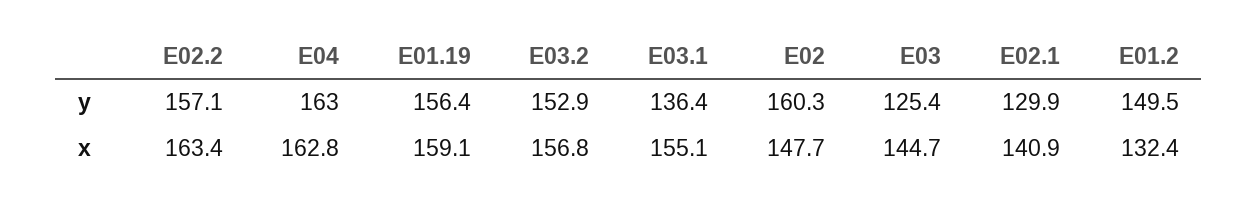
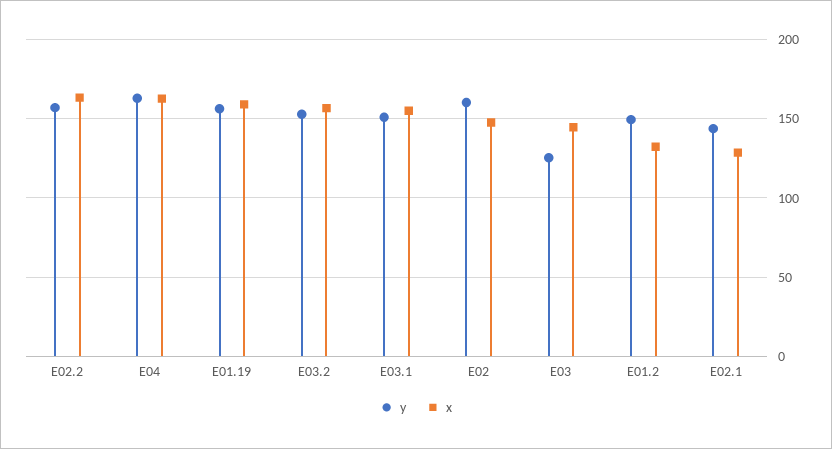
  {
    "y": {
      "E02.2": 157.1,
      "E04": 163,
      "E01.19": 156.4,
      "E03.2": 152.9,
-     "E03.1": 136.4,
+     "E03.1": 150,
      "E02": 160.3,
      "E03": 125.4,
-     "E02.1": 129.9,
+     "E02.1": 145,
      "E01.2": 149.5
    },
    "x": {
      "E02.2": 163.4,
      "E04": 162.8,
      "E01.19": 159.1,
      "E03.2": 156.8,
      "E03.1": 155.1,
      "E02": 147.7,
      "E03": 144.7,
-     "E02.1": 140.9,
+     "E02.1": 130,
      "E01.2": 132.4
    }
  }

